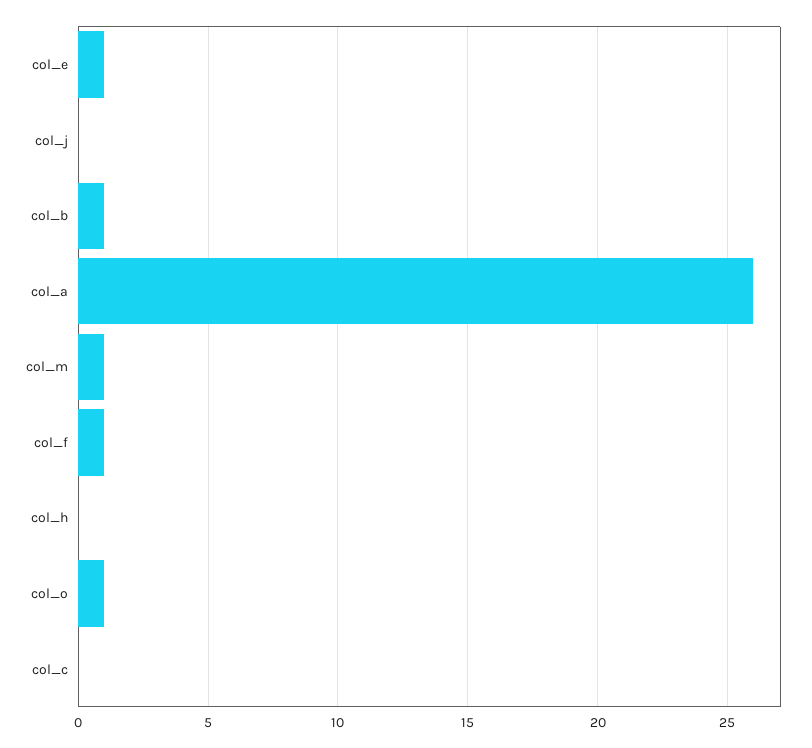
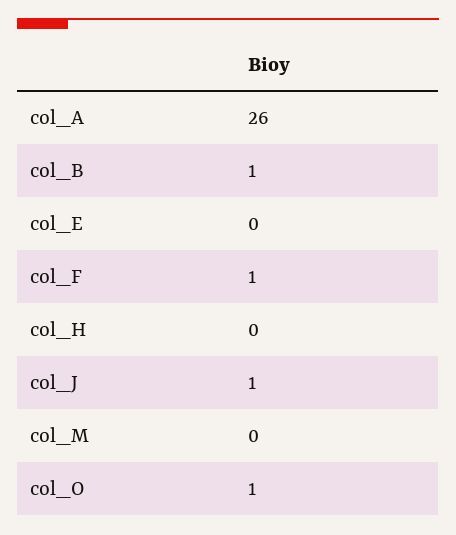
  {
-   "col_e": 1,
+   "col_e": 0,
-   "col_j": 0,
+   "col_j": 1,
    "col_b": 1,
    "col_a": 26,
-   "col_m": 1,
+   "col_m": 0,
    "col_f": 1,
    "col_h": 0,
-   "col_o": 1,
+   "col_o": 1
-   "col_c": 0
  }

